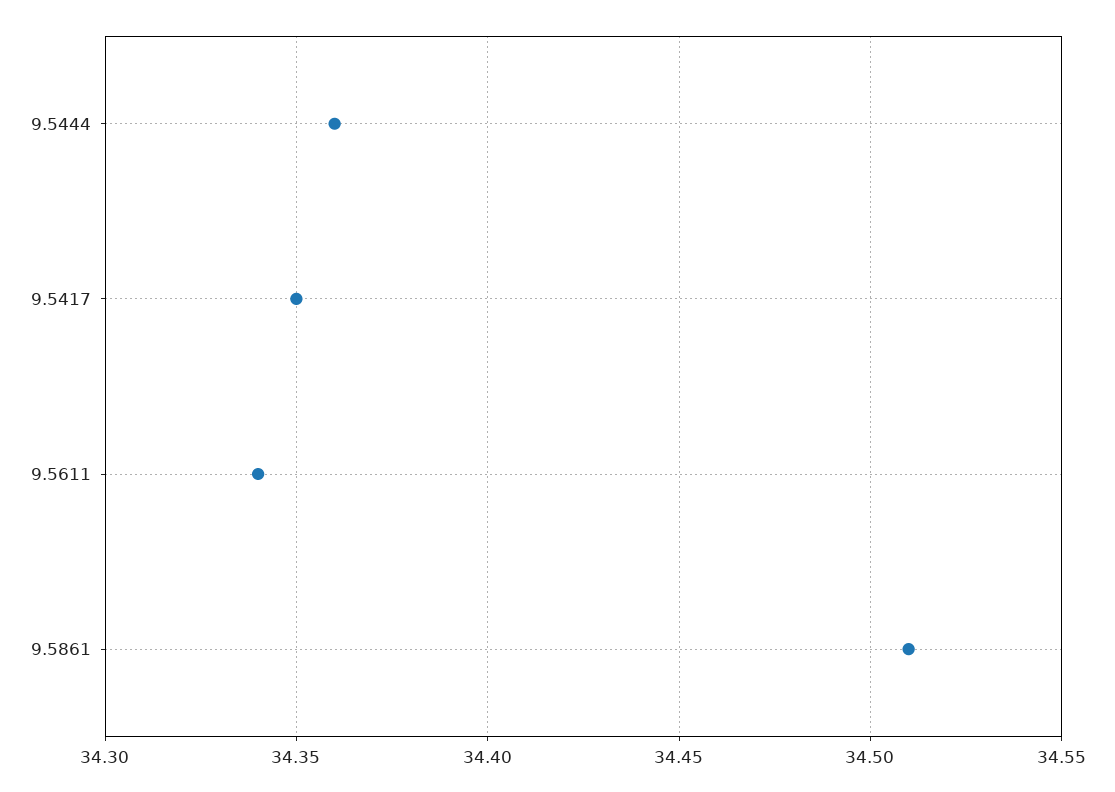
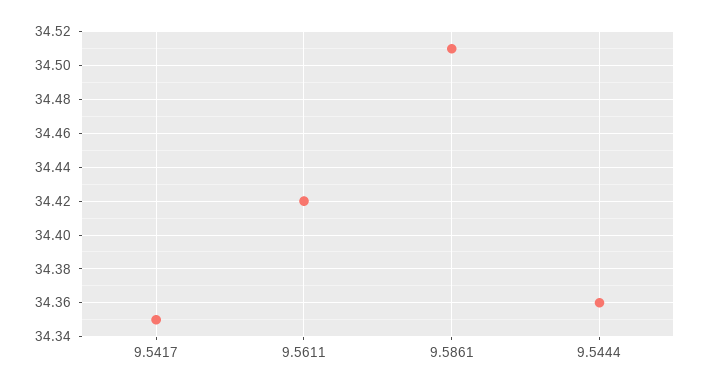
  {
    "9.5444": 34.36,
    "9.5417": 34.35,
-   "9.5611": 34.34,
+   "9.5611": 34.42,
    "9.5861": 34.51
  }

